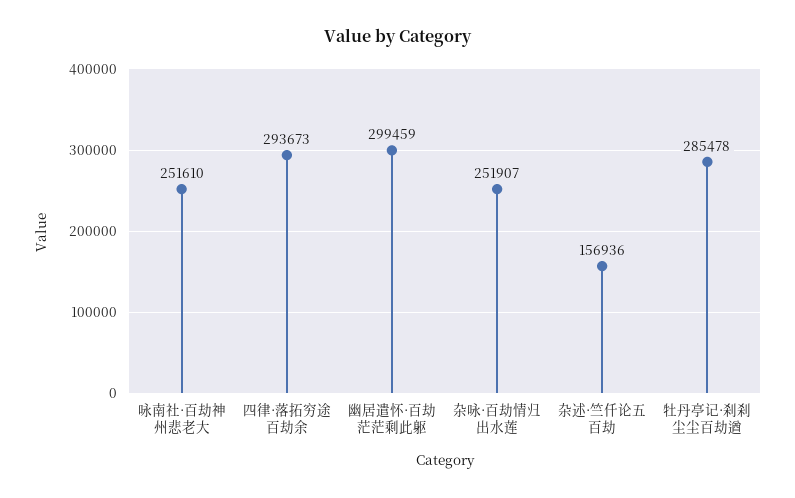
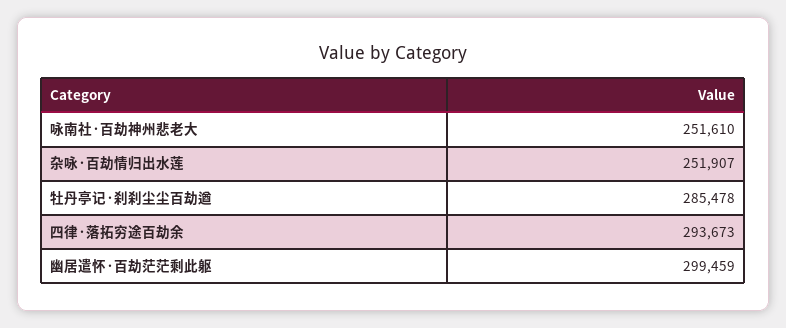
  {
    "咏南社·百劫神州悲老大": 251610,
    "四律·落拓穷途百劫余": 293673,
    "幽居遣怀·百劫茫茫剩此躯": 299459,
    "杂咏·百劫情归出水莲": 251907,
-   "杂述·竺仟论五百劫": 156936,
    "牡丹亭记·刹刹尘尘百劫遒": 285478
  }

